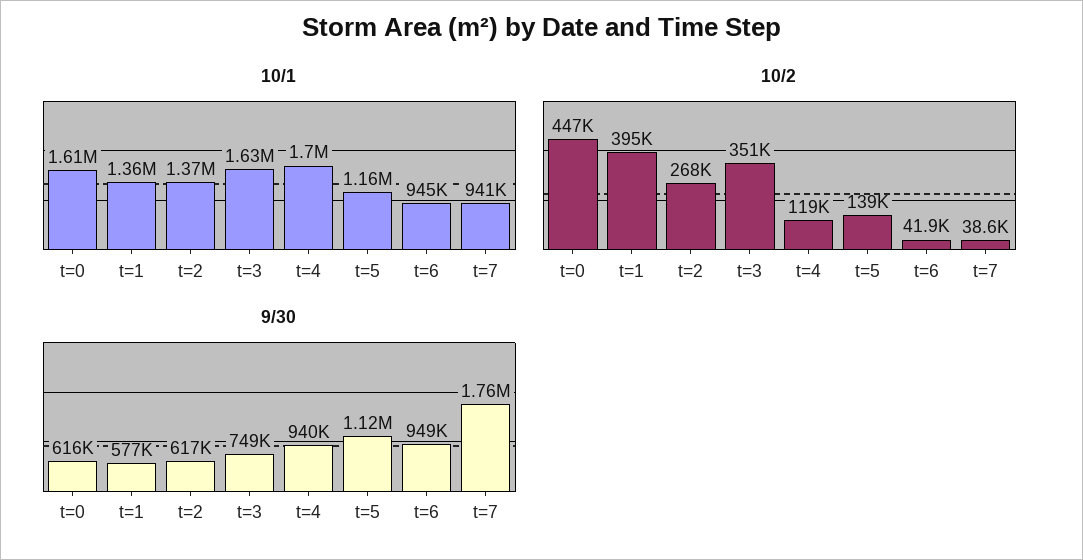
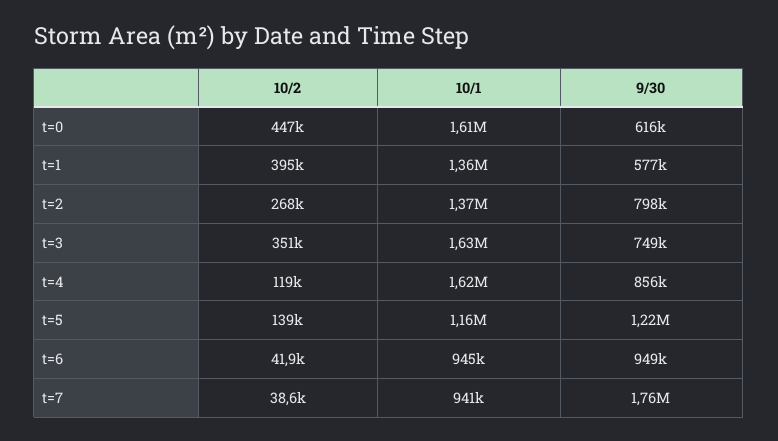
  {
    "10/1": {
      "t=0": 1610000,
      "t=1": 1360000,
      "t=2": 1370000,
      "t=3": 1630000,
-     "t=4": 1700000,
+     "t=4": 1620000,
      "t=5": 1160000,
      "t=6": 945000,
      "t=7": 941000
    },
    "10/2": {
      "t=0": 447000,
      "t=1": 395000,
      "t=2": 268000,
      "t=3": 351000,
      "t=4": 119000,
      "t=5": 139000,
      "t=6": 41900,
      "t=7": 38600
    },
    "9/30": {
      "t=0": 616000,
      "t=1": 577000,
-     "t=2": 617000,
+     "t=2": 798000,
      "t=3": 749000,
-     "t=4": 940000,
+     "t=4": 856000,
-     "t=5": 1120000,
+     "t=5": 1220000,
      "t=6": 949000,
      "t=7": 1760000
    }
  }

